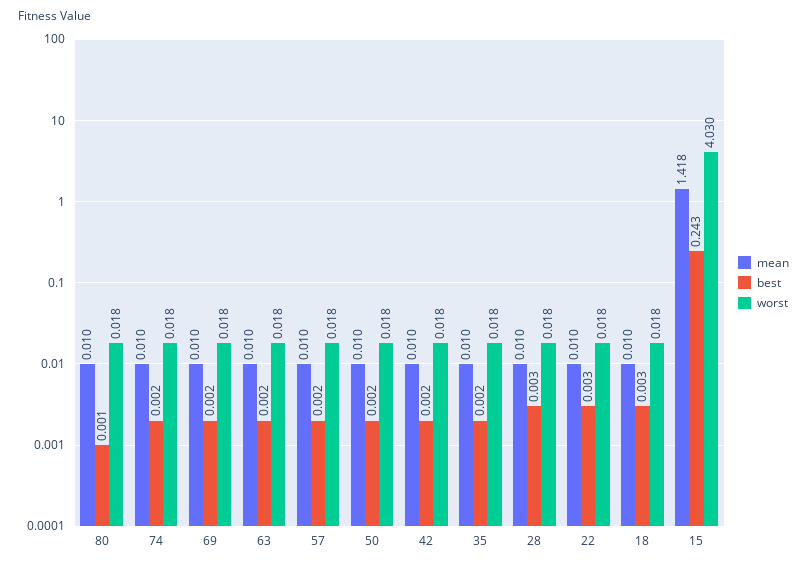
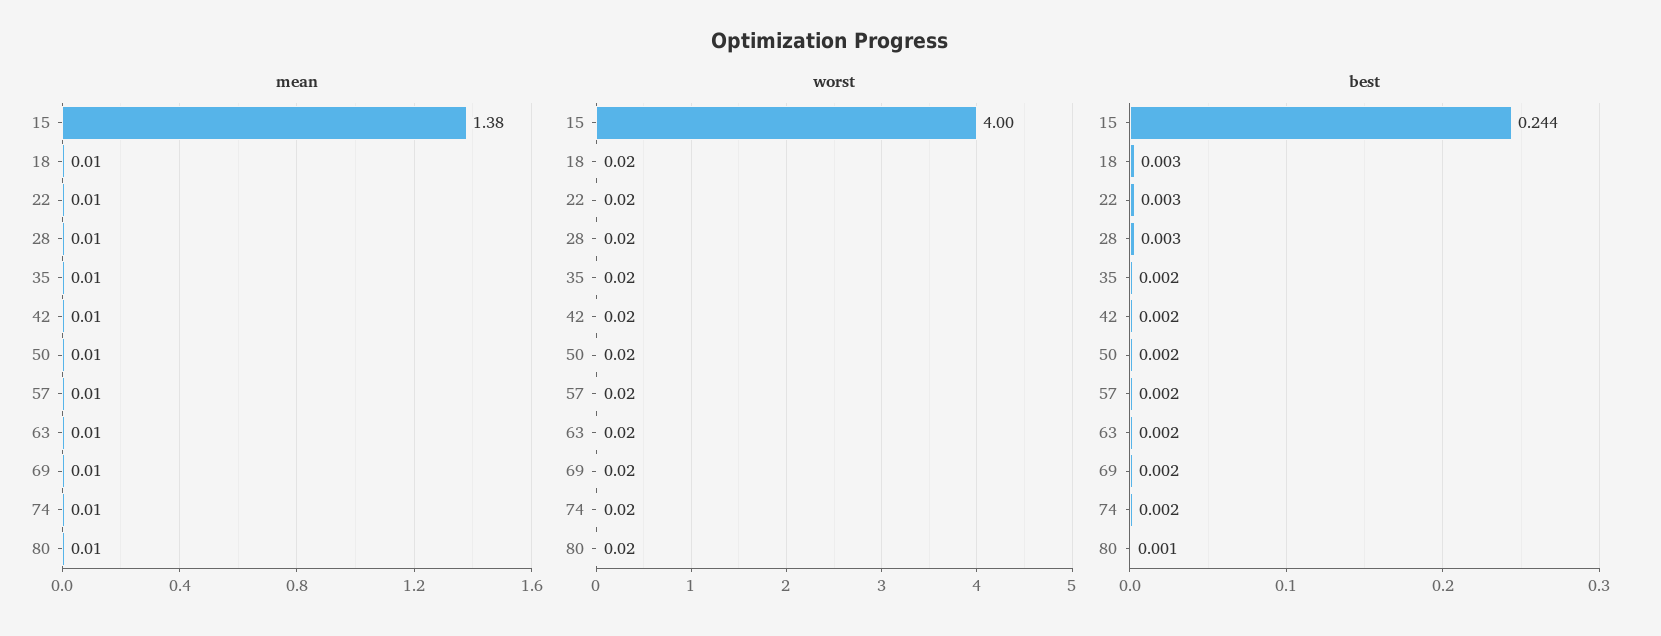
  {
    "mean": {
      "80": 0.01,
      "74": 0.01,
      "69": 0.01,
      "63": 0.01,
      "57": 0.01,
      "50": 0.01,
      "42": 0.01,
      "35": 0.01,
      "28": 0.01,
      "22": 0.01,
      "18": 0.01,
-     "15": 1.418
+     "15": 1.38
    },
    "best": {
      "80": 0.001,
      "74": 0.002,
      "69": 0.002,
      "63": 0.002,
      "57": 0.002,
      "50": 0.002,
      "42": 0.002,
      "35": 0.002,
      "28": 0.003,
      "22": 0.003,
      "18": 0.003,
-     "15": 0.243
+     "15": 0.244
    },
    "worst": {
      "80": 0.018,
      "74": 0.018,
      "69": 0.018,
      "63": 0.018,
      "57": 0.018,
      "50": 0.018,
      "42": 0.018,
      "35": 0.018,
      "28": 0.018,
      "22": 0.018,
      "18": 0.018,
-     "15": 4.03
+     "15": 4
    }
  }

